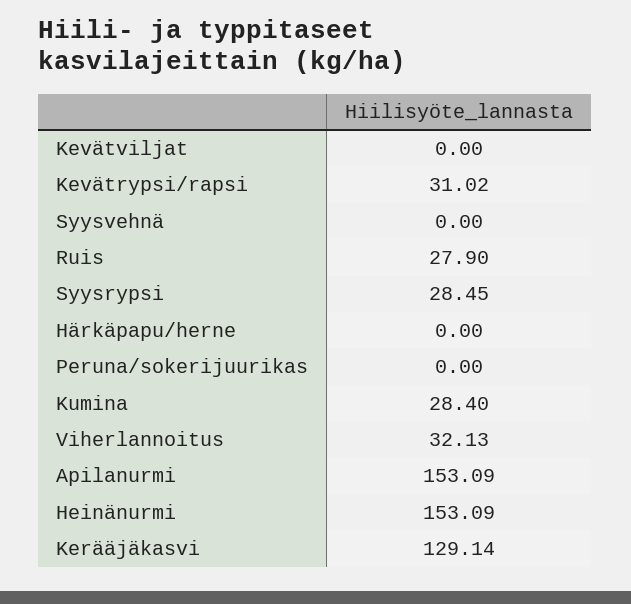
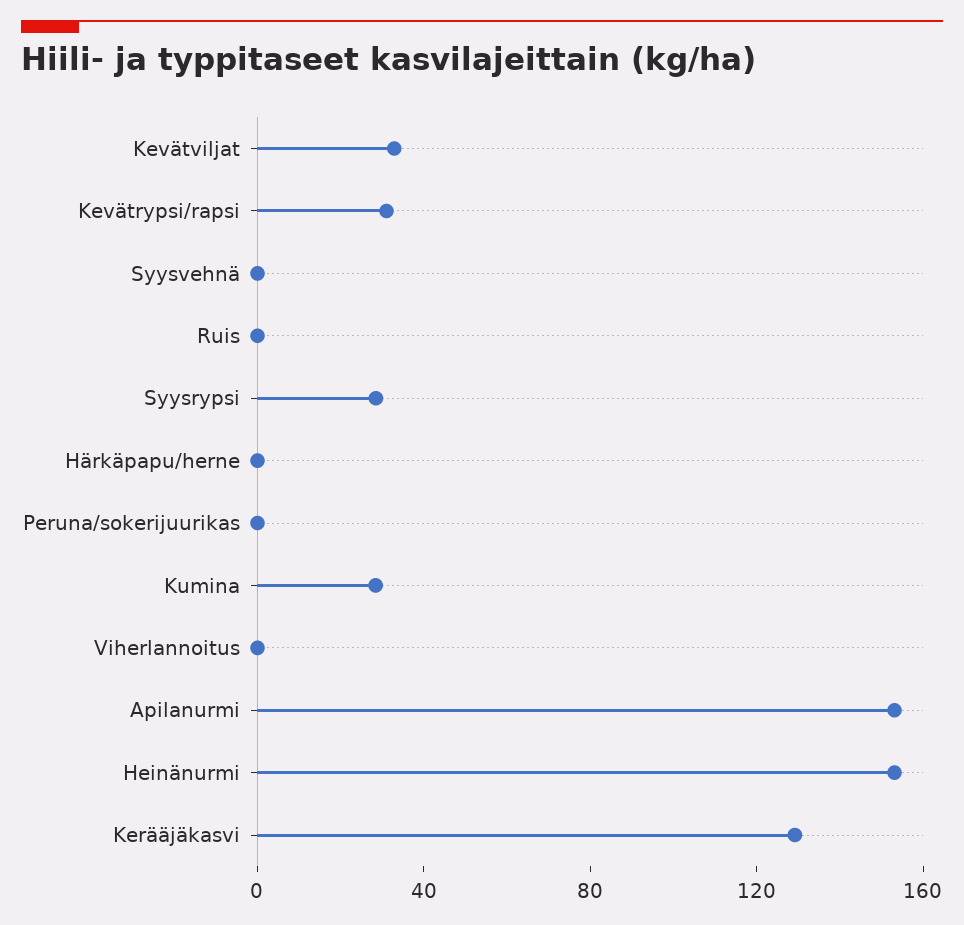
  {
-   "Kevätviljat": 0,
+   "Kevätviljat": 30,
    "Kevätrypsi/rapsi": 31.02,
    "Syysvehnä": 0,
-   "Ruis": 27.9,
+   "Ruis": 0,
    "Syysrypsi": 28.45,
    "Härkäpapu/herne": 0,
    "Peruna/sokerijuurikas": 0,
    "Kumina": 28.4,
-   "Viherlannoitus": 32.13,
+   "Viherlannoitus": 0,
    "Apilanurmi": 153.09,
    "Heinänurmi": 153.09,
    "Kerääjäkasvi": 129.14
  }

